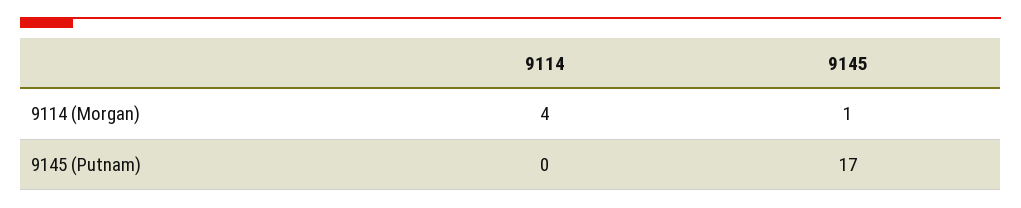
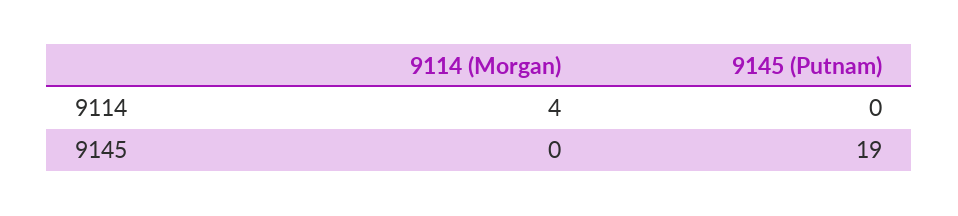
  {
    "9114": {
      "9114 (Morgan)": 4,
      "9145 (Putnam)": 0
    },
    "9145": {
-     "9114 (Morgan)": 1,
+     "9114 (Morgan)": 0,
-     "9145 (Putnam)": 17
+     "9145 (Putnam)": 19
    }
  }

